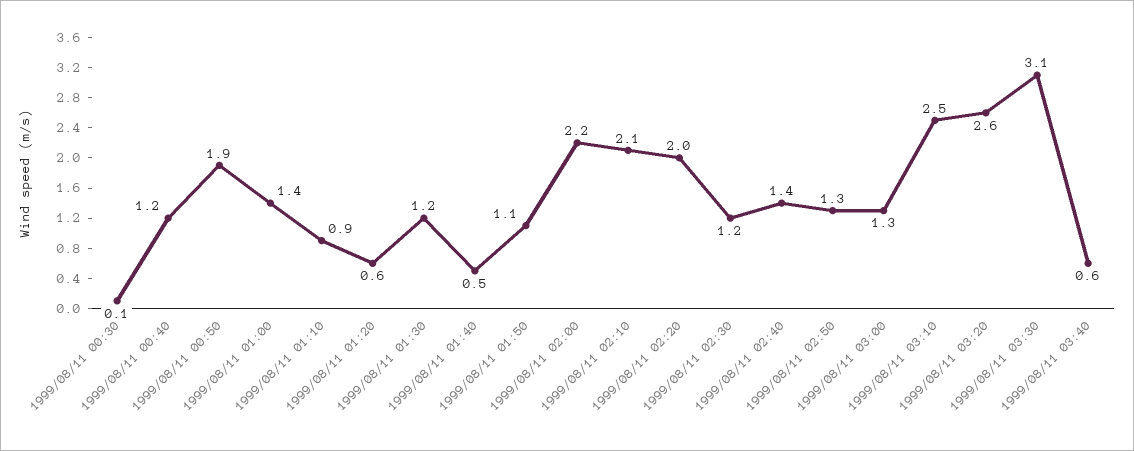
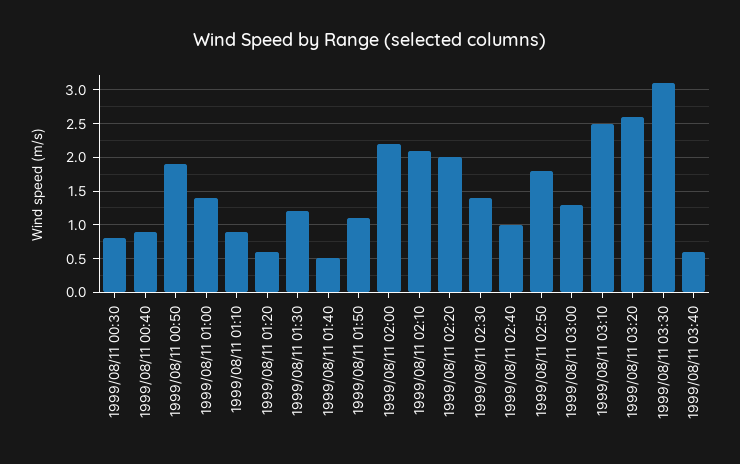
  {
-   "1999/08/11 00:30": 0.1,
+   "1999/08/11 00:30": 0.8,
-   "1999/08/11 00:40": 1.2,
+   "1999/08/11 00:40": 0.9,
    "1999/08/11 00:50": 1.9,
    "1999/08/11 01:00": 1.4,
    "1999/08/11 01:10": 0.9,
    "1999/08/11 01:20": 0.6,
    "1999/08/11 01:30": 1.2,
    "1999/08/11 01:40": 0.5,
    "1999/08/11 01:50": 1.1,
    "1999/08/11 02:00": 2.2,
    "1999/08/11 02:10": 2.1,
    "1999/08/11 02:20": 2,
-   "1999/08/11 02:30": 1.2,
+   "1999/08/11 02:30": 1.4,
-   "1999/08/11 02:40": 1.4,
+   "1999/08/11 02:40": 1,
-   "1999/08/11 02:50": 1.3,
+   "1999/08/11 02:50": 1.8,
    "1999/08/11 03:00": 1.3,
    "1999/08/11 03:10": 2.5,
    "1999/08/11 03:20": 2.6,
    "1999/08/11 03:30": 3.1,
    "1999/08/11 03:40": 0.6
  }

